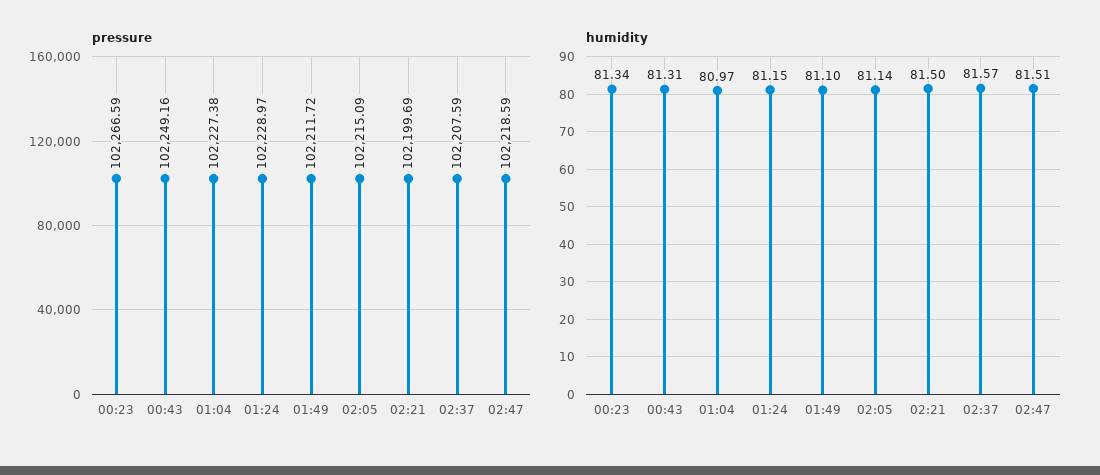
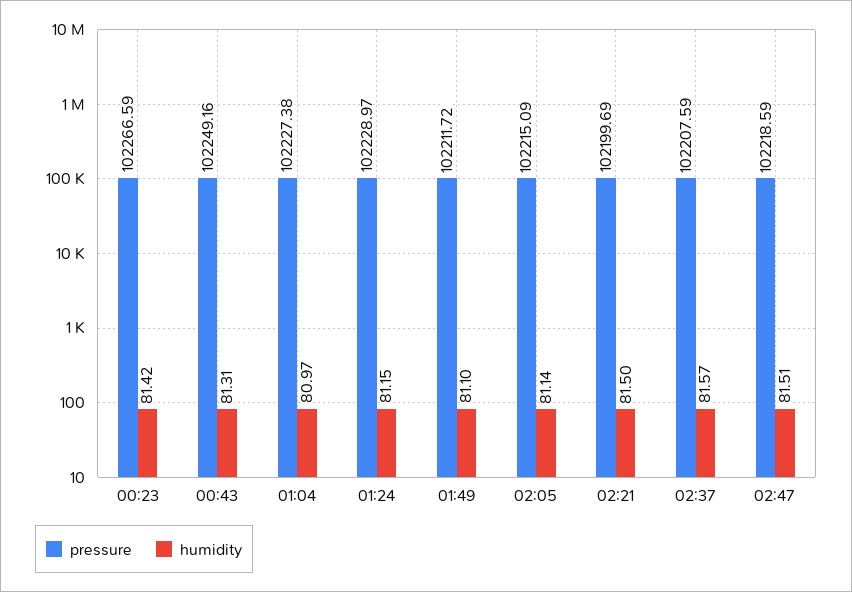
  {
    "pressure": {
      "00:23": 102266.59,
      "00:43": 102249.16,
      "01:04": 102227.38,
      "01:24": 102228.97,
      "01:49": 102211.72,
      "02:05": 102215.09,
      "02:21": 102199.69,
      "02:37": 102207.59,
      "02:47": 102218.59
    },
    "humidity": {
-     "00:23": 81.34,
+     "00:23": 81.42,
      "00:43": 81.31,
      "01:04": 80.97,
      "01:24": 81.15,
      "01:49": 81.1,
      "02:05": 81.14,
      "02:21": 81.5,
      "02:37": 81.57,
      "02:47": 81.51
    }
  }

